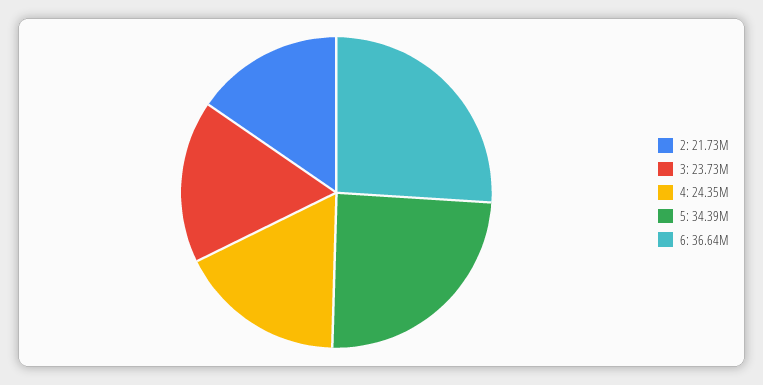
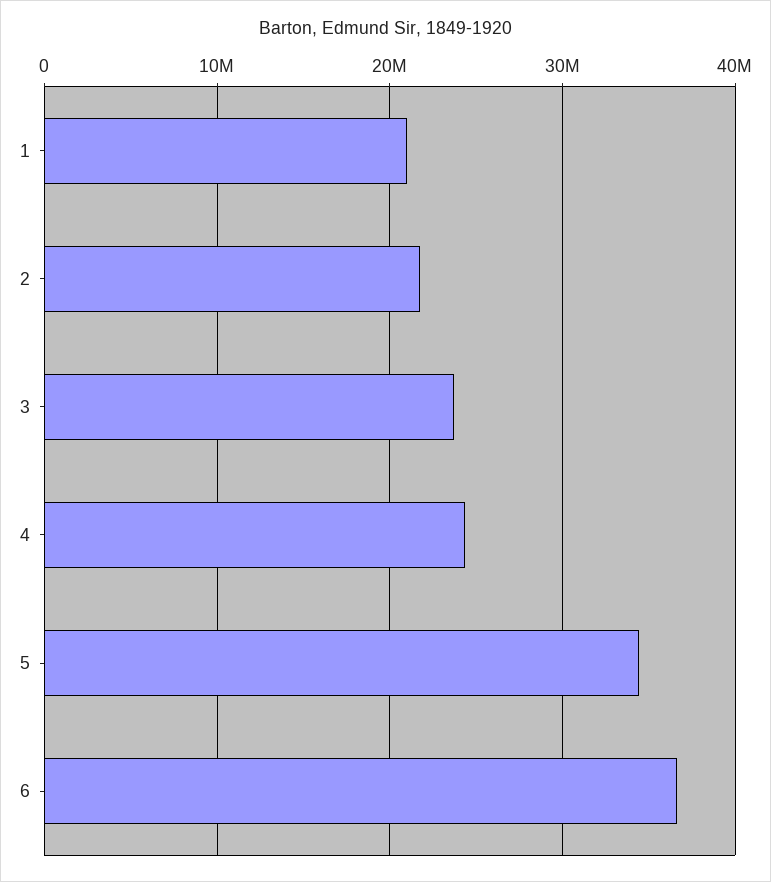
  {
    "2": 21730000,
    "3": 23730000,
    "4": 24350000,
    "5": 34390000,
-   "6": 36640000
+   "6": 36640000,
+   "1": 21000000
  }

